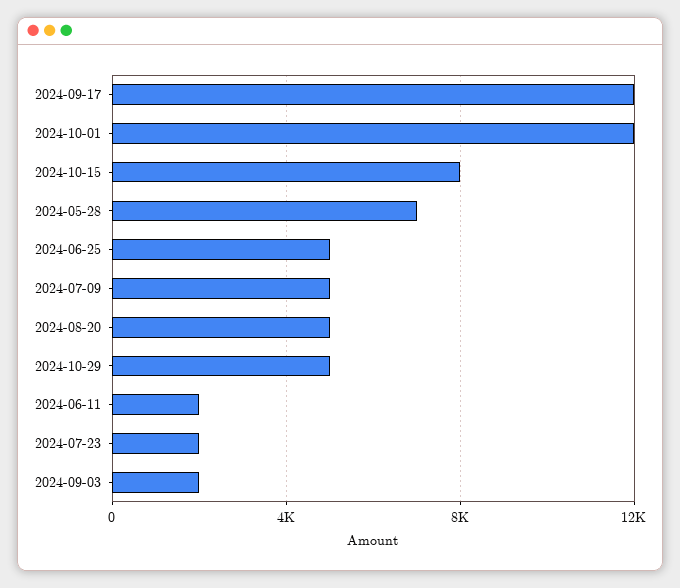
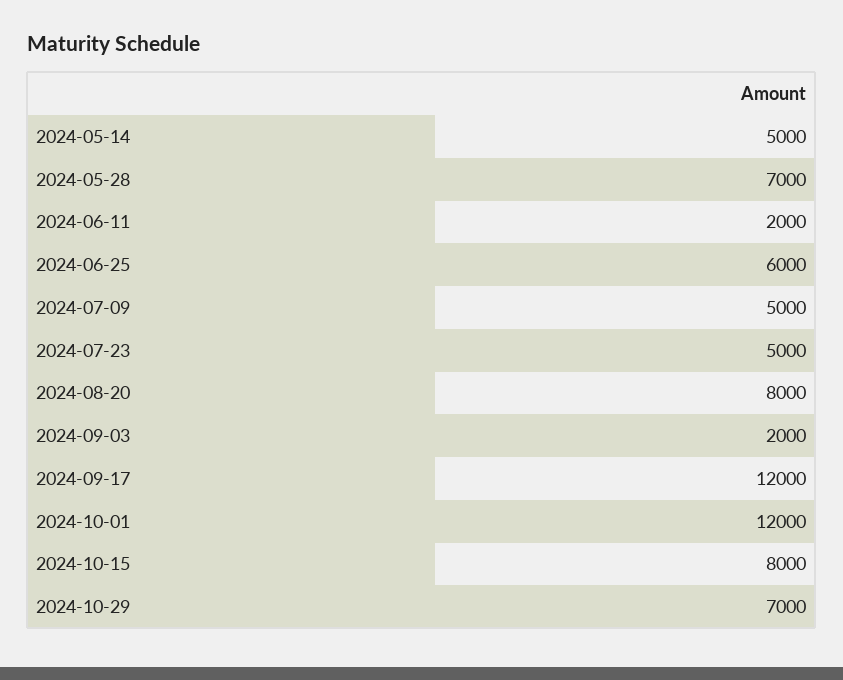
  {
    "2024-09-17": 12000,
    "2024-10-01": 12000,
    "2024-10-15": 8000,
    "2024-05-28": 7000,
-   "2024-06-25": 5000,
+   "2024-06-25": 6000,
    "2024-07-09": 5000,
-   "2024-08-20": 5000,
+   "2024-08-20": 8000,
-   "2024-10-29": 5000,
+   "2024-10-29": 7000,
    "2024-06-11": 2000,
-   "2024-07-23": 2000,
+   "2024-07-23": 5000,
-   "2024-09-03": 2000
+   "2024-09-03": 2000,
+   "2024-05-14": 5000
  }

